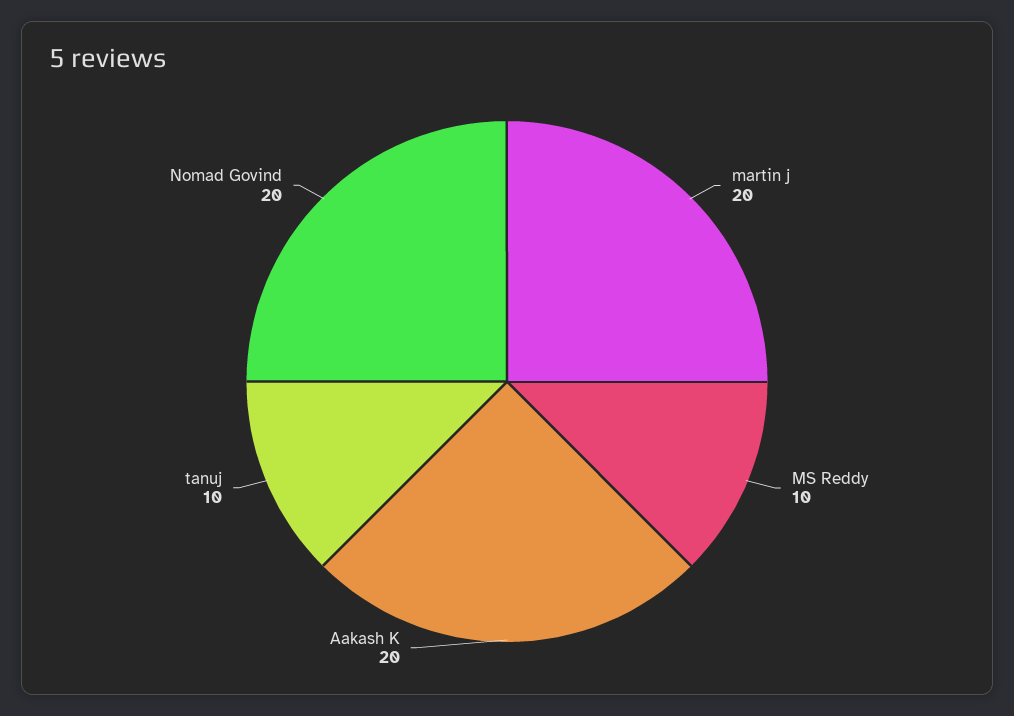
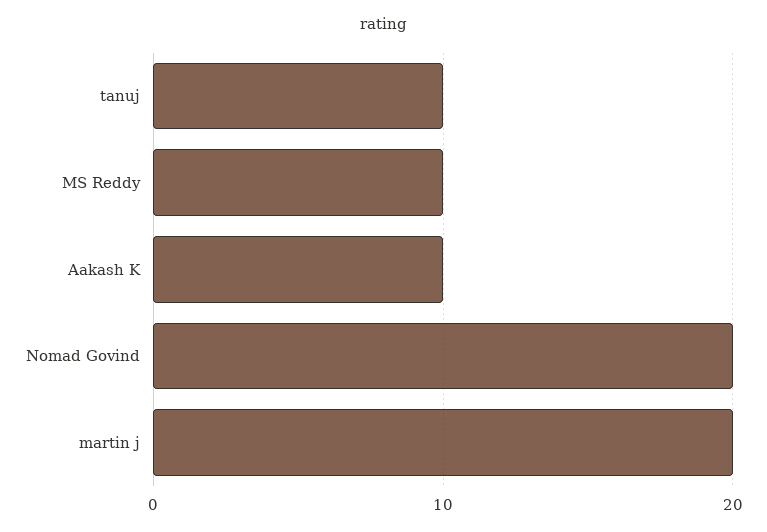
  {
    "martin j": 20,
    "MS Reddy": 10,
-   "Aakash K": 20,
+   "Aakash K": 10,
    "tanuj": 10,
    "Nomad Govind": 20
  }

